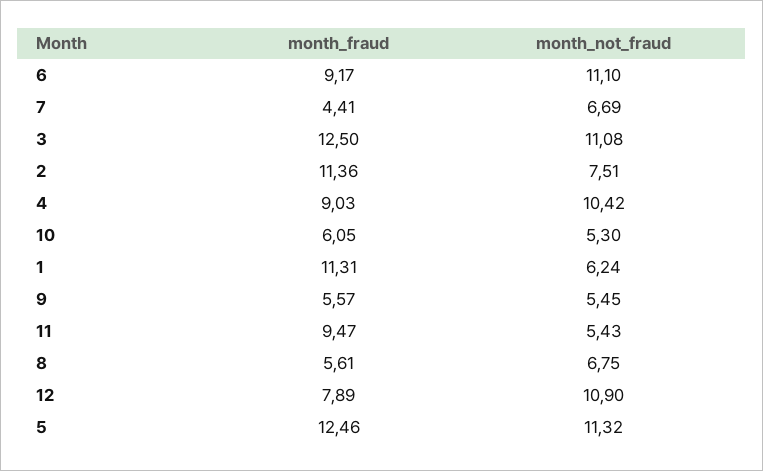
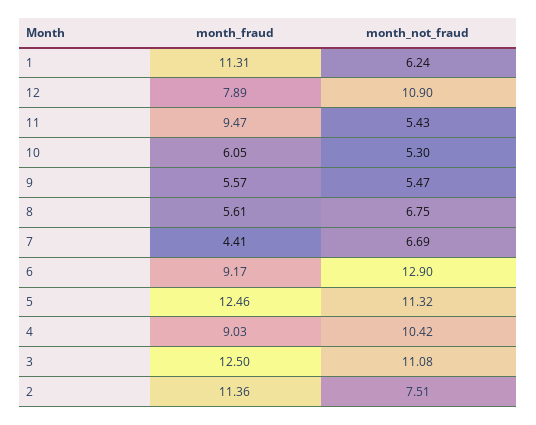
  {
    "month_fraud": {
      "6": 9.17,
      "7": 4.41,
      "3": 12.5,
      "2": 11.36,
      "4": 9.03,
      "10": 6.05,
      "1": 11.31,
      "9": 5.57,
      "11": 9.47,
      "8": 5.61,
      "12": 7.89,
      "5": 12.46
    },
    "month_not_fraud": {
-     "6": 11.1,
+     "6": 12.9,
      "7": 6.69,
      "3": 11.08,
      "2": 7.51,
      "4": 10.42,
      "10": 5.3,
      "1": 6.24,
-     "9": 5.45,
+     "9": 5.47,
      "11": 5.43,
      "8": 6.75,
      "12": 10.9,
      "5": 11.32
    }
  }

